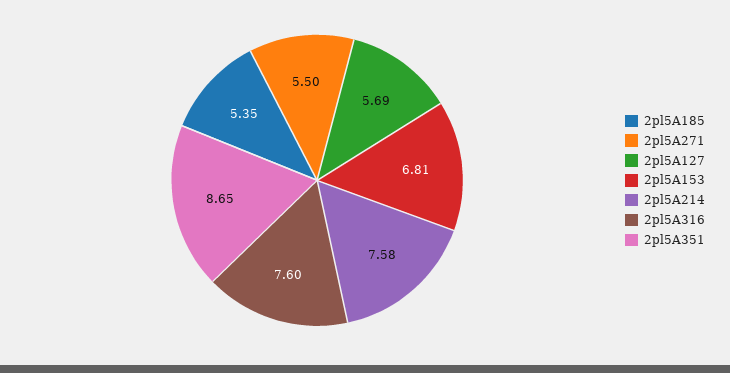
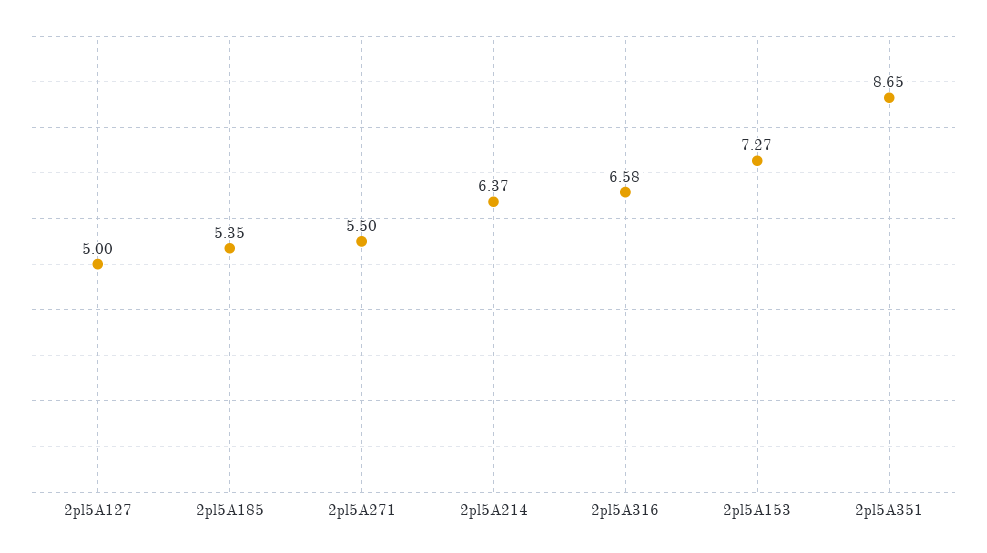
  {
    "2pl5A185": 5.35,
    "2pl5A271": 5.5,
-   "2pl5A127": 5.69,
+   "2pl5A127": 5,
-   "2pl5A153": 6.81,
+   "2pl5A153": 7.27,
-   "2pl5A214": 7.58,
+   "2pl5A214": 6.37,
-   "2pl5A316": 7.6,
+   "2pl5A316": 6.58,
    "2pl5A351": 8.65
  }

